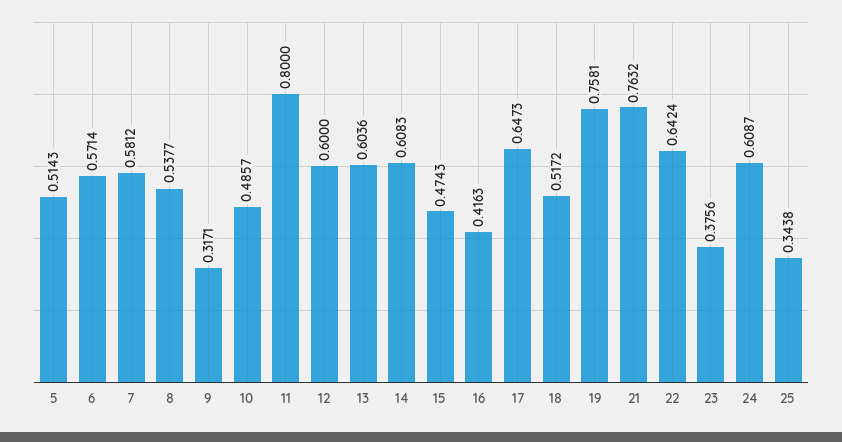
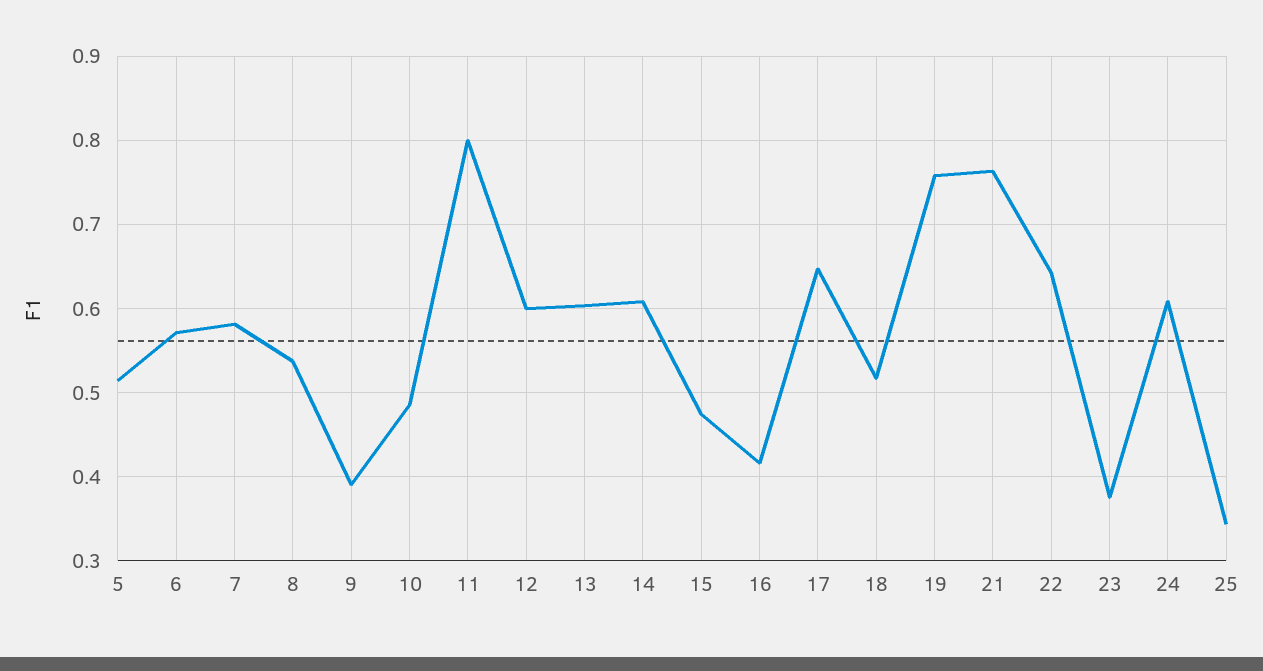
  {
    "5": 0.5143,
    "6": 0.5714,
    "7": 0.5812,
    "8": 0.5377,
-   "9": 0.3171,
+   "9": 0.39,
    "10": 0.4857,
    "11": 0.8,
    "12": 0.6,
    "13": 0.6036,
    "14": 0.6083,
    "15": 0.4743,
    "16": 0.4163,
    "17": 0.6473,
    "18": 0.5172,
    "19": 0.7581,
    "21": 0.7632,
    "22": 0.6424,
    "23": 0.3756,
    "24": 0.6087,
    "25": 0.3438
  }

